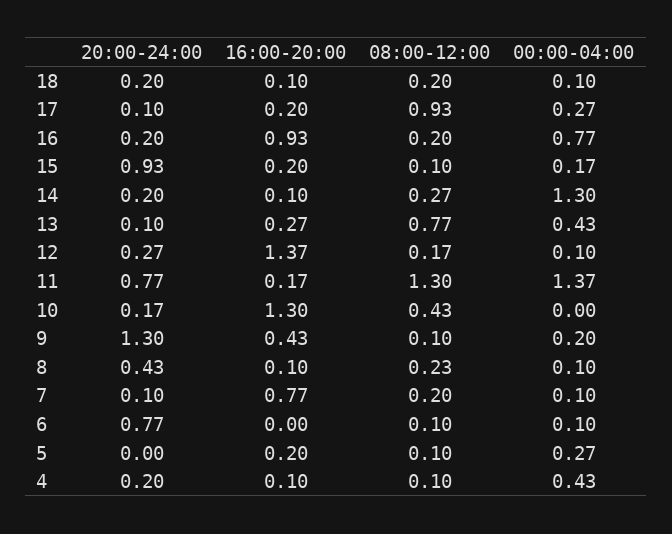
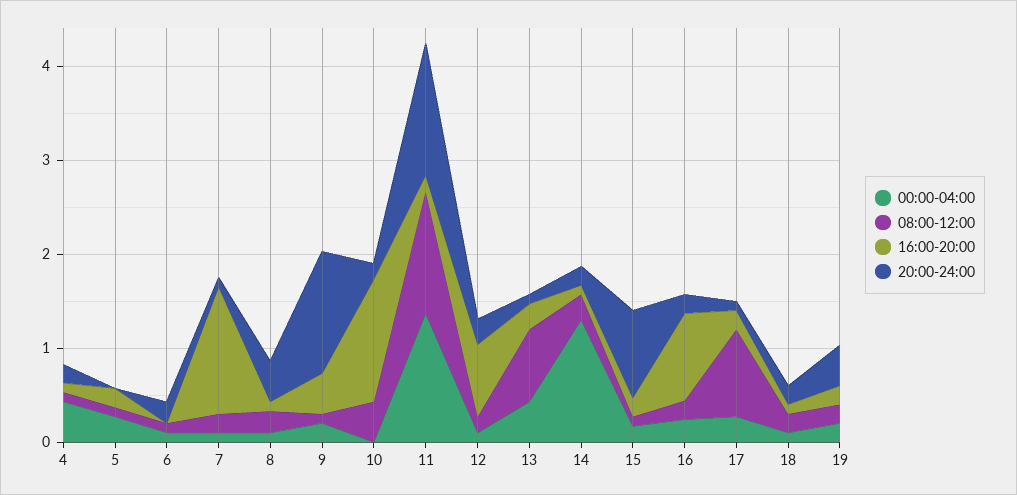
  {
    "20:00-24:00": {
      "18": 0.2,
      "17": 0.1,
      "16": 0.2,
      "15": 0.93,
      "14": 0.2,
      "13": 0.1,
      "12": 0.27,
-     "11": 0.77,
+     "11": 1.4,
      "10": 0.17,
      "9": 1.3,
      "8": 0.43,
      "7": 0.1,
-     "6": 0.77,
+     "6": 0.2,
      "5": 0,
-     "4": 0.2
+     "4": 0.2,
+     "19": 0.4
    },
    "16:00-20:00": {
      "18": 0.1,
      "17": 0.2,
      "16": 0.93,
      "15": 0.2,
      "14": 0.1,
      "13": 0.27,
-     "12": 1.37,
+     "12": 0.8,
      "11": 0.17,
      "10": 1.3,
      "9": 0.43,
      "8": 0.1,
-     "7": 0.77,
+     "7": 1.4,
      "6": 0,
      "5": 0.2,
-     "4": 0.1
+     "4": 0.1,
+     "19": 0.2
    },
    "08:00-12:00": {
      "18": 0.2,
      "17": 0.93,
      "16": 0.2,
      "15": 0.1,
      "14": 0.27,
      "13": 0.77,
      "12": 0.17,
      "11": 1.3,
      "10": 0.43,
      "9": 0.1,
      "8": 0.23,
      "7": 0.2,
      "6": 0.1,
      "5": 0.1,
-     "4": 0.1
+     "4": 0.1,
+     "19": 0.2
    },
    "00:00-04:00": {
      "18": 0.1,
      "17": 0.27,
-     "16": 0.77,
+     "16": 0.2,
      "15": 0.17,
      "14": 1.3,
      "13": 0.43,
      "12": 0.1,
      "11": 1.37,
      "10": 0,
      "9": 0.2,
      "8": 0.1,
      "7": 0.1,
      "6": 0.1,
      "5": 0.27,
-     "4": 0.43
+     "4": 0.43,
+     "19": 0.2
    }
  }

